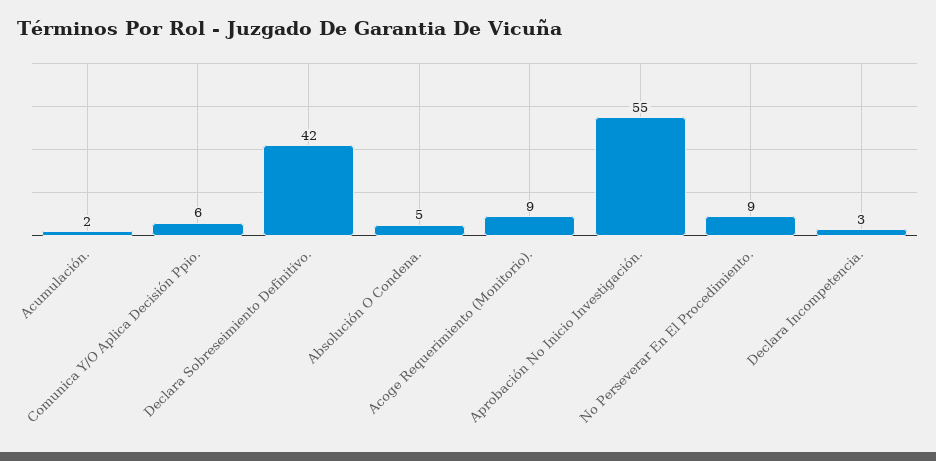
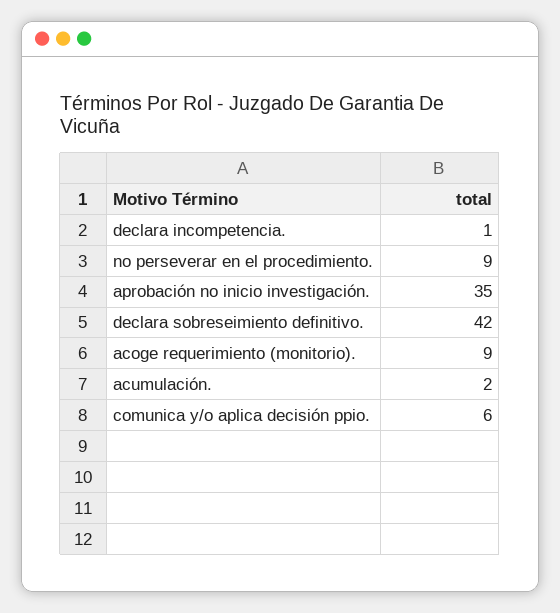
  {
    "Acumulación.": 2,
    "Comunica Y/O Aplica Decisión Ppio.": 6,
    "Declara Sobreseimiento Definitivo.": 42,
-   "Absolución O Condena.": 5,
    "Acoge Requerimiento (Monitorio).": 9,
-   "Aprobación No Inicio Investigación.": 55,
+   "Aprobación No Inicio Investigación.": 35,
    "No Perseverar En El Procedimiento.": 9,
-   "Declara Incompetencia.": 3
+   "Declara Incompetencia.": 1
  }

